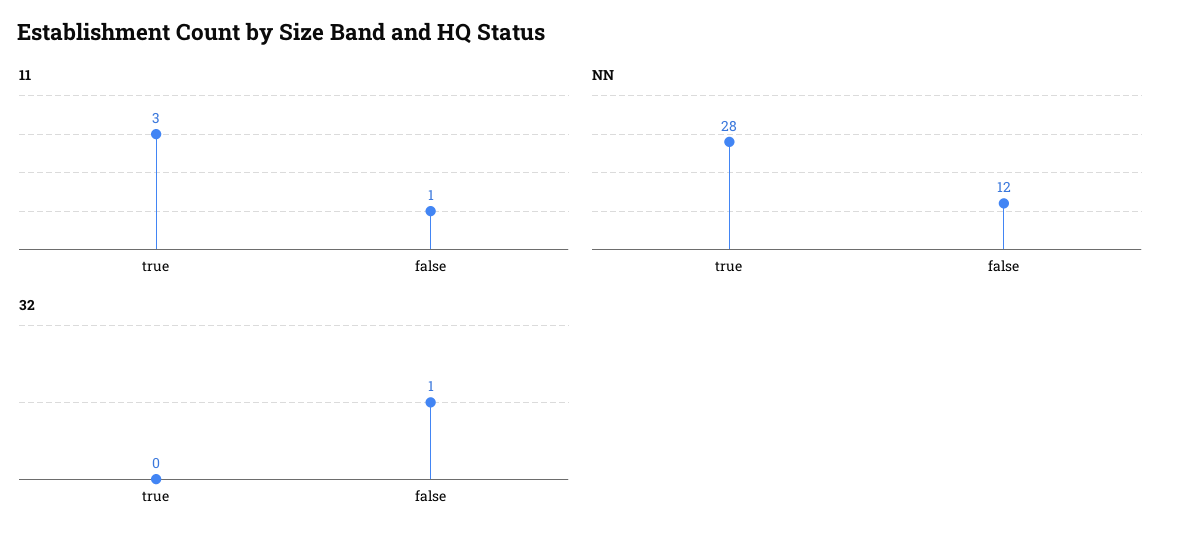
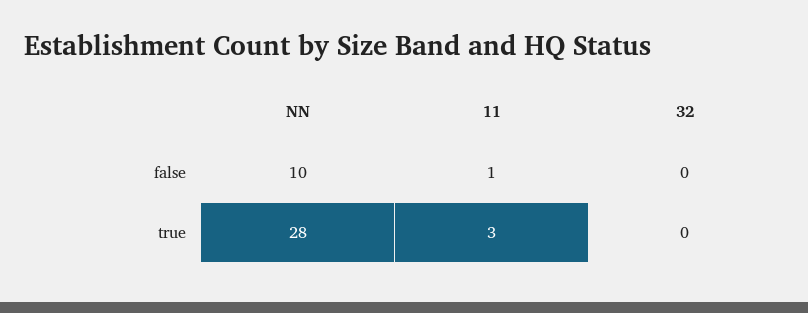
  {
    "11": {
      "true": 3,
      "false": 1
    },
    "NN": {
      "true": 28,
-     "false": 12
+     "false": 10
    },
    "32": {
      "true": 0,
-     "false": 1
+     "false": 0
    }
  }

